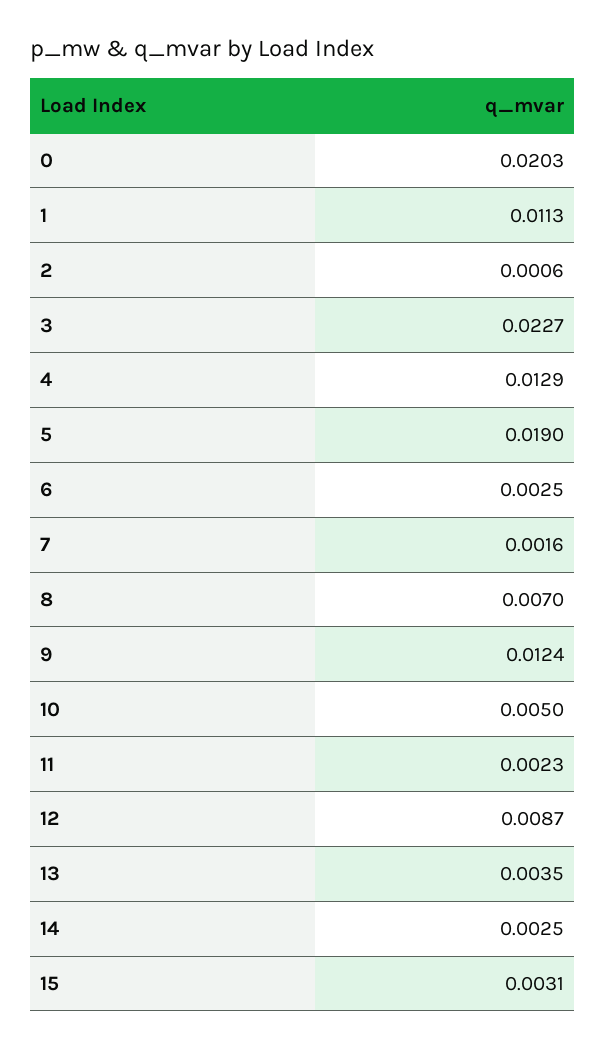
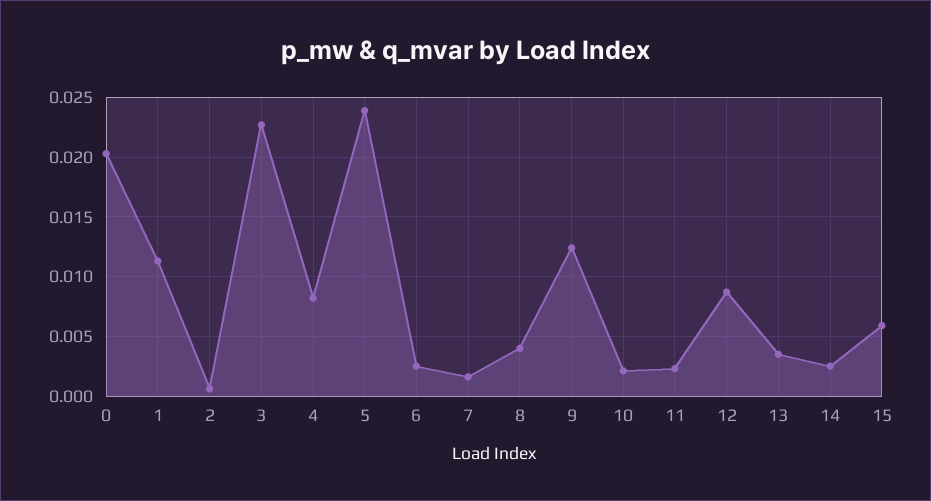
  {
    "0": 0.0203,
    "1": 0.0113,
    "2": 0.0006,
    "3": 0.0227,
-   "4": 0.0129,
+   "4": 0.008,
-   "5": 0.019,
+   "5": 0.024,
    "6": 0.0025,
    "7": 0.0016,
-   "8": 0.007,
+   "8": 0.004,
    "9": 0.0124,
-   "10": 0.005,
+   "10": 0.002,
    "11": 0.0023,
    "12": 0.0087,
    "13": 0.0035,
    "14": 0.0025,
-   "15": 0.0031
+   "15": 0.006
  }

